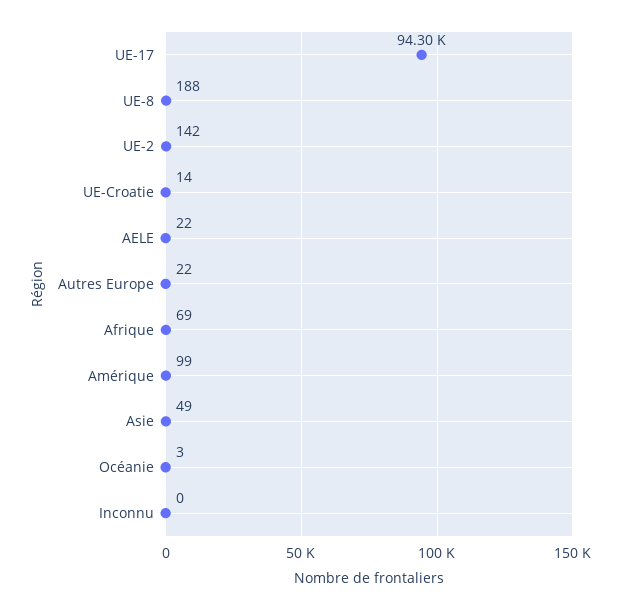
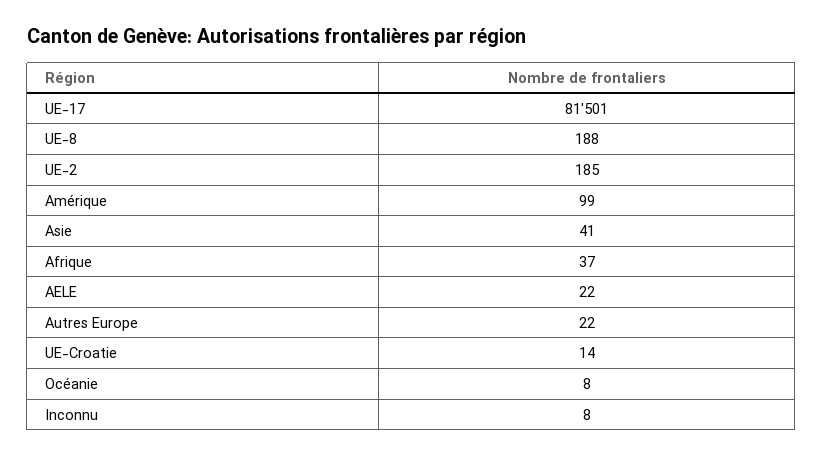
  {
-   "UE-17": 94300,
+   "UE-17": 81501,
    "UE-8": 188,
-   "UE-2": 142,
+   "UE-2": 185,
    "UE-Croatie": 14,
    "AELE": 22,
    "Autres Europe": 22,
-   "Afrique": 69,
+   "Afrique": 37,
    "Amérique": 99,
-   "Asie": 49,
+   "Asie": 41,
-   "Océanie": 3,
+   "Océanie": 8,
-   "Inconnu": 0
+   "Inconnu": 8
  }

